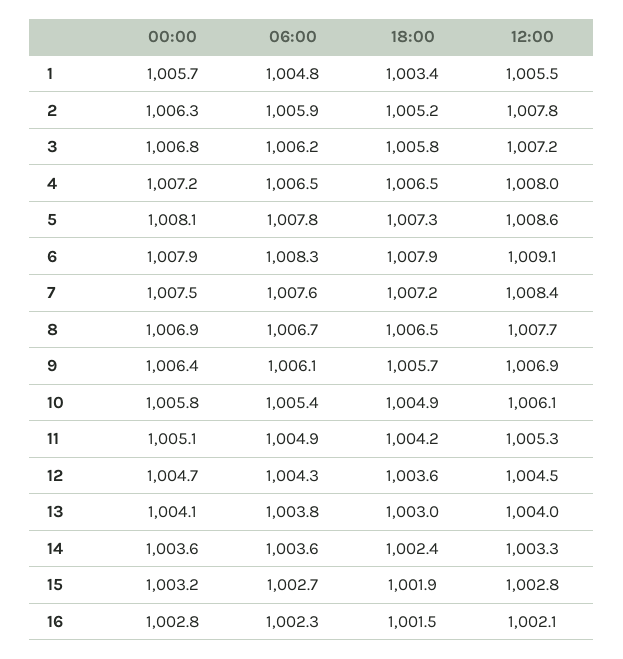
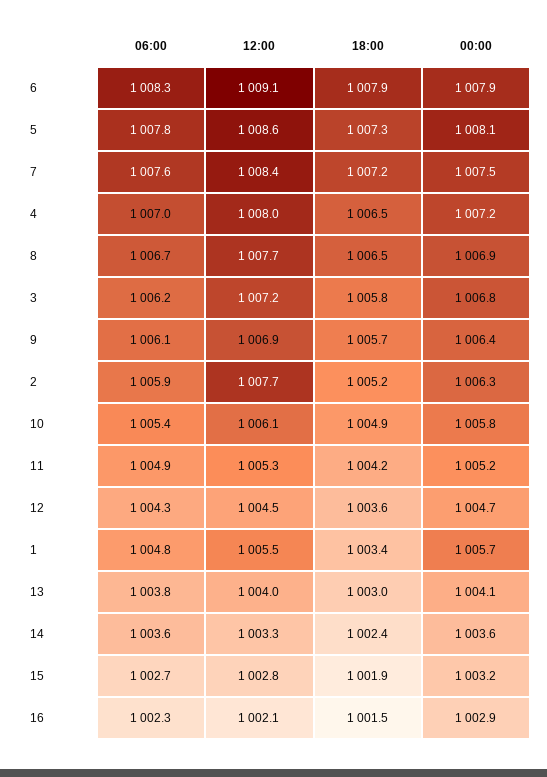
  {
    "00:00": {
      "1": 1005.7,
      "2": 1006.3,
      "3": 1006.8,
      "4": 1007.2,
      "5": 1008.1,
      "6": 1007.9,
      "7": 1007.5,
      "8": 1006.9,
      "9": 1006.4,
      "10": 1005.8,
-     "11": 1005.1,
+     "11": 1005.2,
      "12": 1004.7,
      "13": 1004.1,
      "14": 1003.6,
      "15": 1003.2,
-     "16": 1002.8
+     "16": 1002.9
    },
    "06:00": {
      "1": 1004.8,
      "2": 1005.9,
      "3": 1006.2,
-     "4": 1006.5,
+     "4": 1007,
      "5": 1007.8,
      "6": 1008.3,
      "7": 1007.6,
      "8": 1006.7,
      "9": 1006.1,
      "10": 1005.4,
      "11": 1004.9,
      "12": 1004.3,
      "13": 1003.8,
      "14": 1003.6,
      "15": 1002.7,
      "16": 1002.3
    },
    "18:00": {
      "1": 1003.4,
      "2": 1005.2,
      "3": 1005.8,
      "4": 1006.5,
      "5": 1007.3,
      "6": 1007.9,
      "7": 1007.2,
      "8": 1006.5,
      "9": 1005.7,
      "10": 1004.9,
      "11": 1004.2,
      "12": 1003.6,
      "13": 1003,
      "14": 1002.4,
      "15": 1001.9,
      "16": 1001.5
    },
    "12:00": {
      "1": 1005.5,
-     "2": 1007.8,
+     "2": 1007.7,
      "3": 1007.2,
      "4": 1008,
      "5": 1008.6,
      "6": 1009.1,
      "7": 1008.4,
      "8": 1007.7,
      "9": 1006.9,
      "10": 1006.1,
      "11": 1005.3,
      "12": 1004.5,
      "13": 1004,
      "14": 1003.3,
      "15": 1002.8,
      "16": 1002.1
    }
  }

